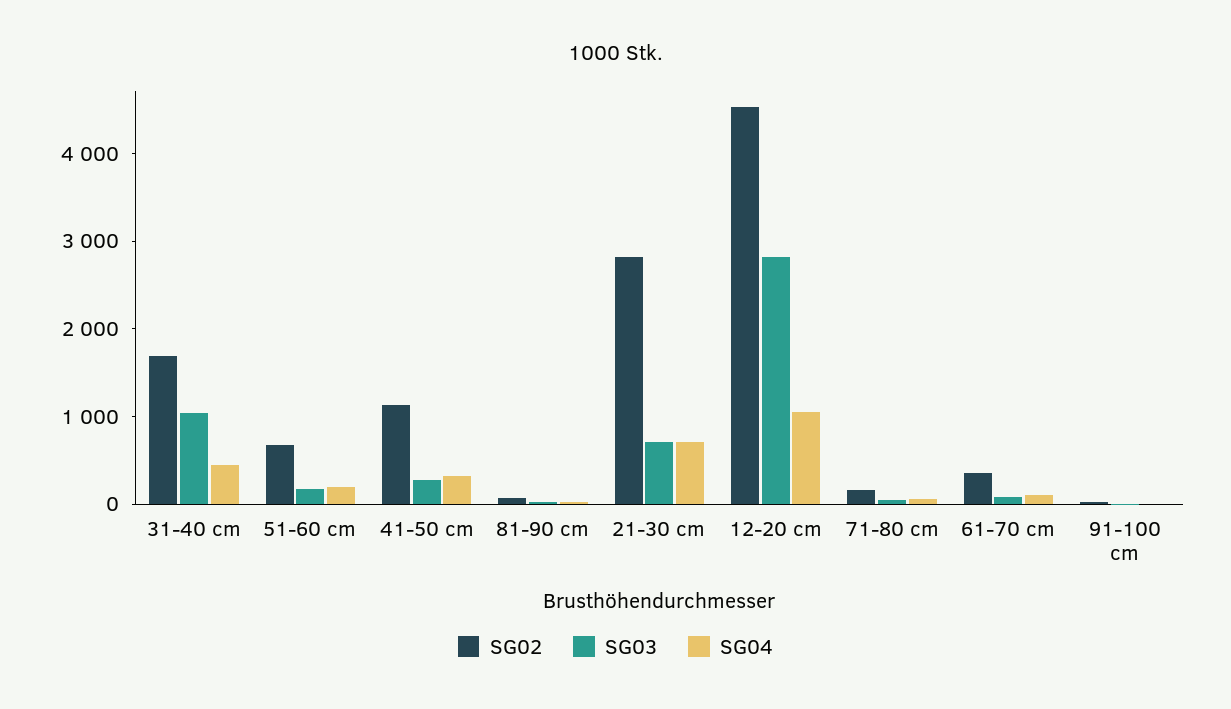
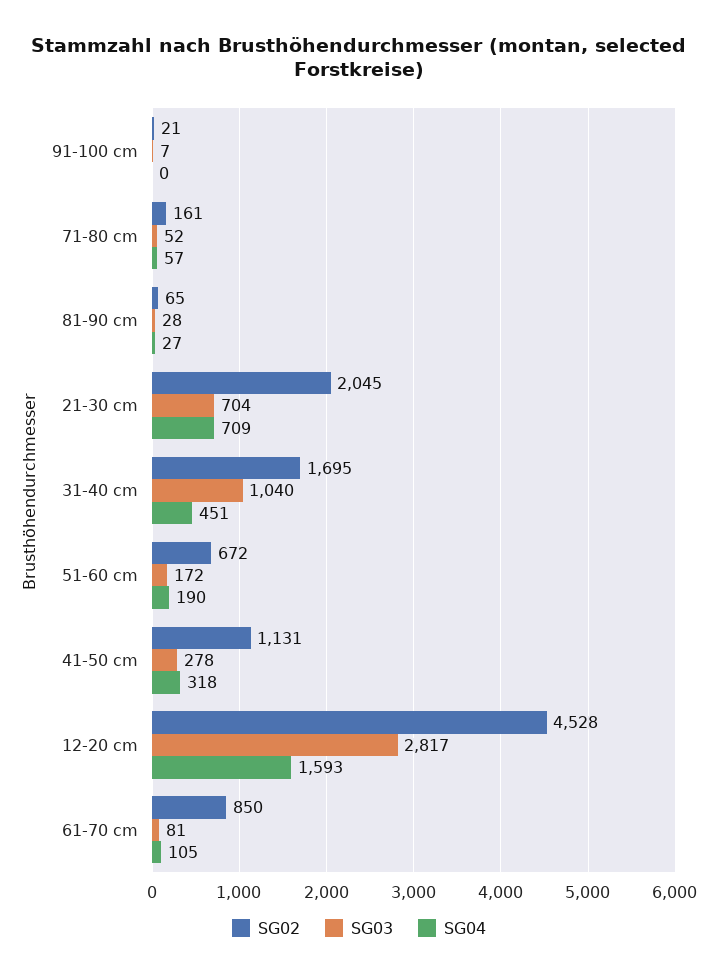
  {
    "SG02": {
      "31-40 cm": 1695,
      "51-60 cm": 672,
      "41-50 cm": 1131,
      "81-90 cm": 65,
-     "21-30 cm": 2800,
+     "21-30 cm": 2045,
      "12-20 cm": 4528,
      "71-80 cm": 161,
-     "61-70 cm": 400,
+     "61-70 cm": 850,
      "91-100 cm": 21
    },
    "SG03": {
      "31-40 cm": 1040,
      "51-60 cm": 172,
      "41-50 cm": 278,
      "81-90 cm": 28,
      "21-30 cm": 704,
      "12-20 cm": 2817,
      "71-80 cm": 52,
      "61-70 cm": 81,
      "91-100 cm": 7
    },
    "SG04": {
      "31-40 cm": 451,
      "51-60 cm": 190,
      "41-50 cm": 318,
      "81-90 cm": 27,
      "21-30 cm": 709,
-     "12-20 cm": 1000,
+     "12-20 cm": 1593,
      "71-80 cm": 57,
      "61-70 cm": 105,
      "91-100 cm": 0
    }
  }

